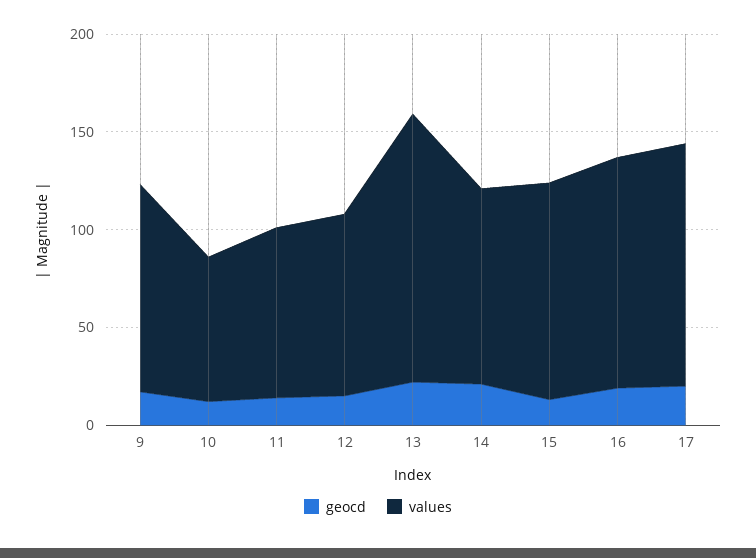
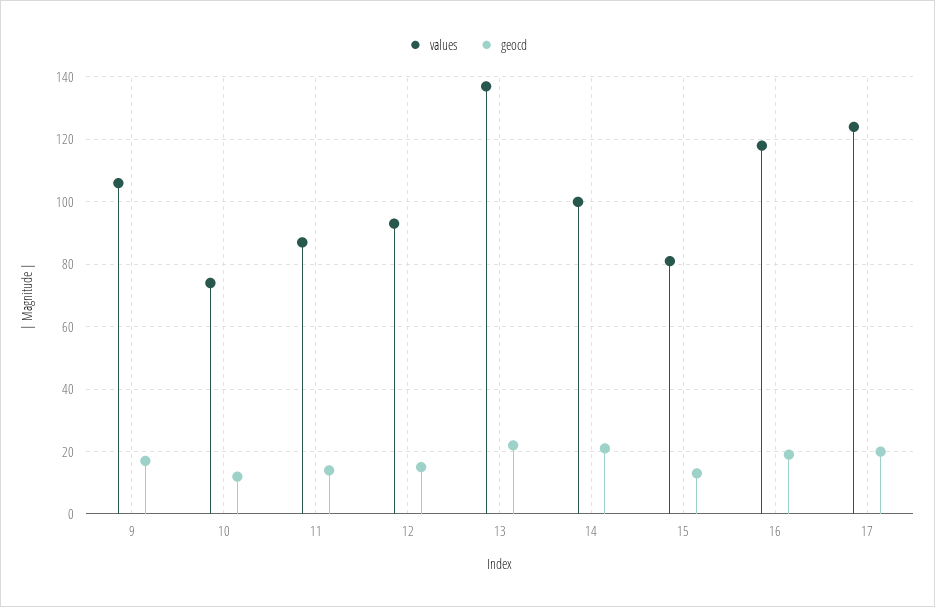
  {
    "geocd": {
      "9": 15,
      "10": 10,
      "11": 15,
      "12": 15,
      "13": 20,
      "14": 20,
      "15": 15,
      "16": 20,
      "17": 20
    },
    "values": {
      "9": 105,
      "10": 75,
      "11": 85,
      "12": 95,
      "13": 135,
      "14": 100,
-     "15": 110,
+     "15": 80,
      "16": 120,
      "17": 125
    }
  }

